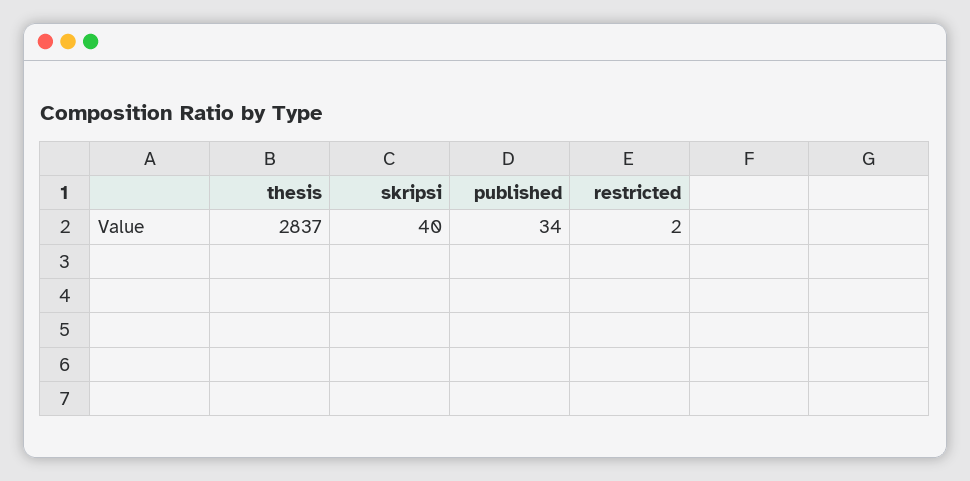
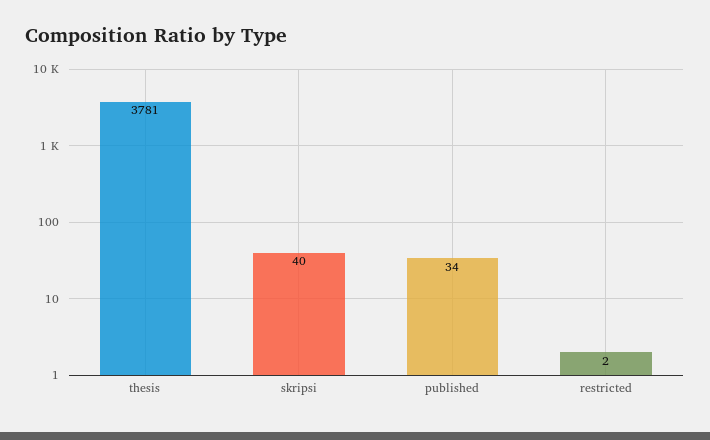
  {
-   "thesis": 2837,
+   "thesis": 3781,
    "skripsi": 40,
    "published": 34,
    "restricted": 2
  }

